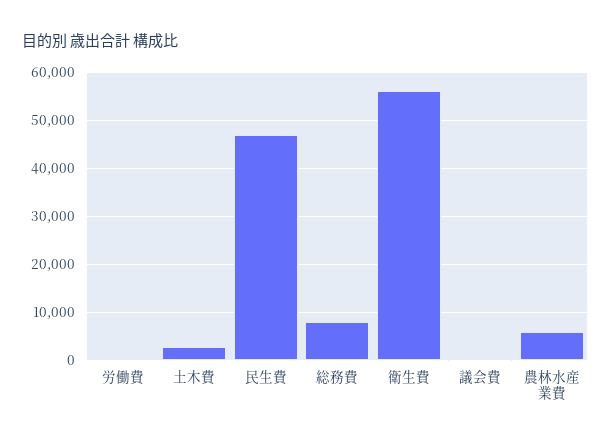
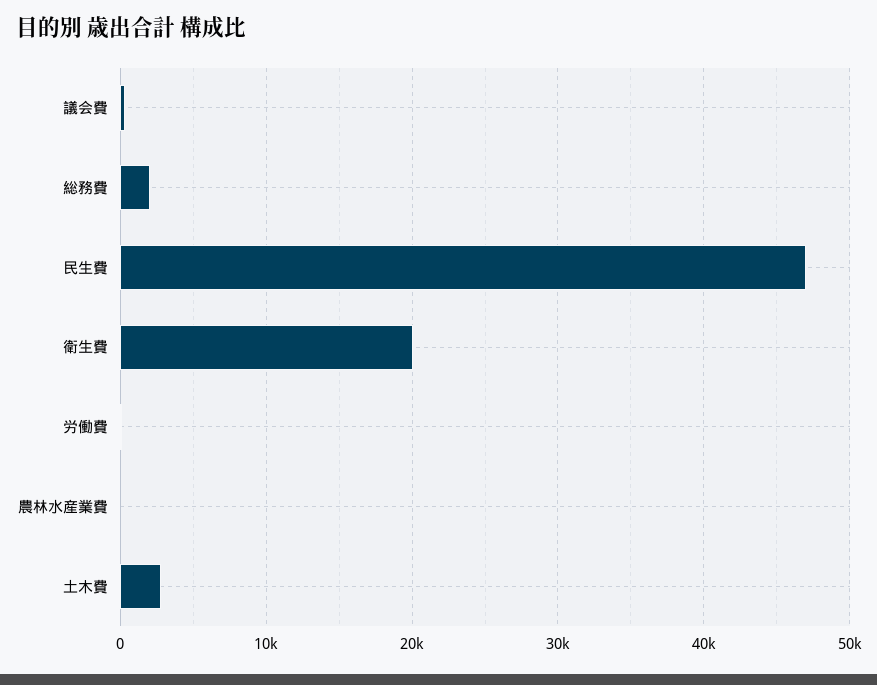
  {
    "労働費": 0,
    "土木費": 3000,
    "民生費": 47000,
-   "総務費": 8000,
+   "総務費": 2000,
-   "衛生費": 56000,
+   "衛生費": 20000,
    "議会費": 0,
-   "農林水産業費": 6000
+   "農林水産業費": 0
  }

